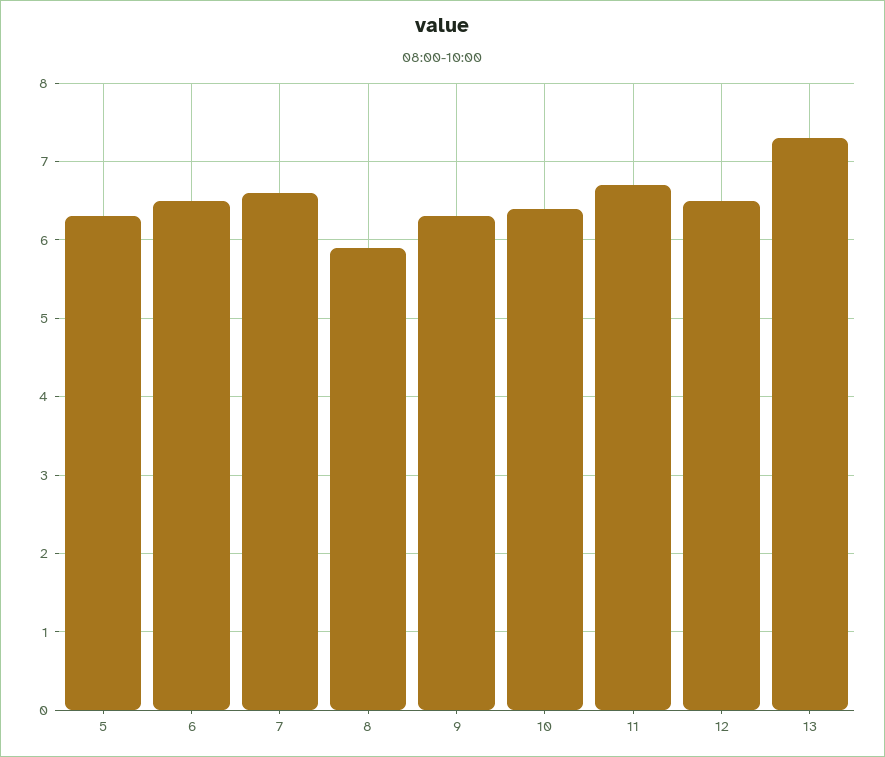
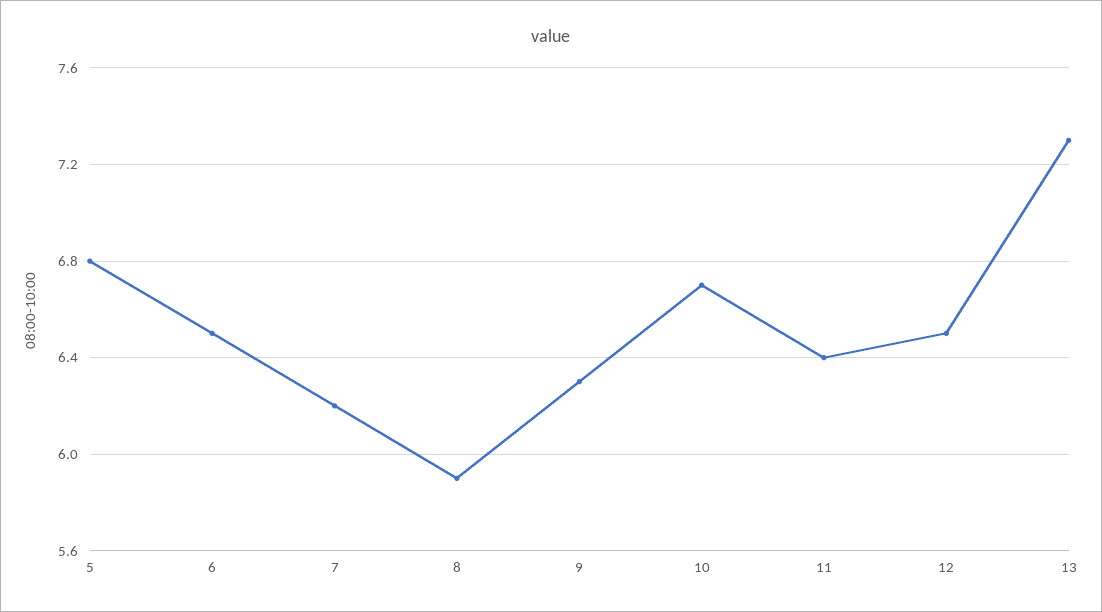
  {
-   "5": 6.3,
+   "5": 6.8,
    "6": 6.5,
-   "7": 6.6,
+   "7": 6.2,
    "8": 5.9,
    "9": 6.3,
-   "10": 6.4,
+   "10": 6.7,
-   "11": 6.7,
+   "11": 6.4,
    "12": 6.5,
    "13": 7.3
  }

